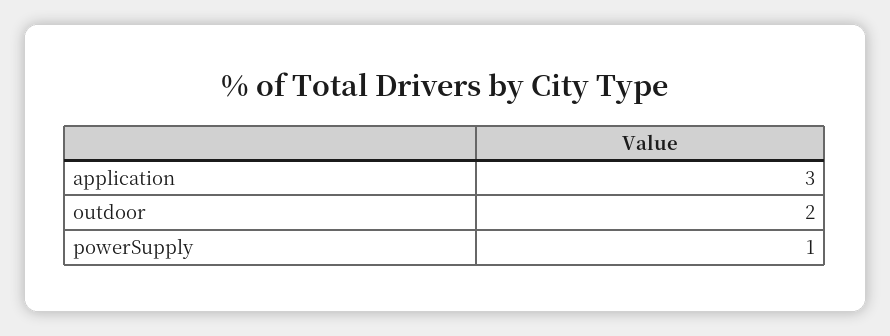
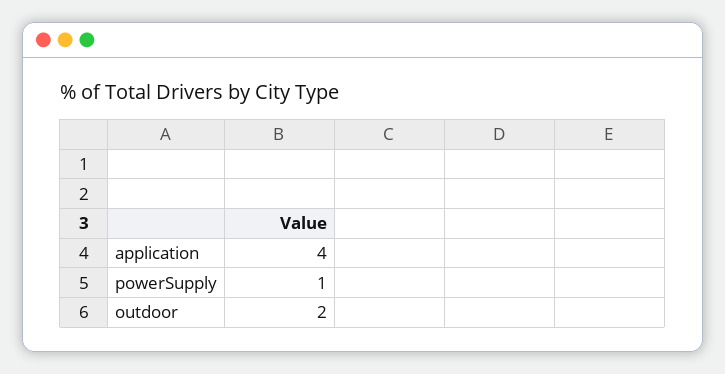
  {
-   "application": 3,
+   "application": 4,
    "outdoor": 2,
    "powerSupply": 1
  }

